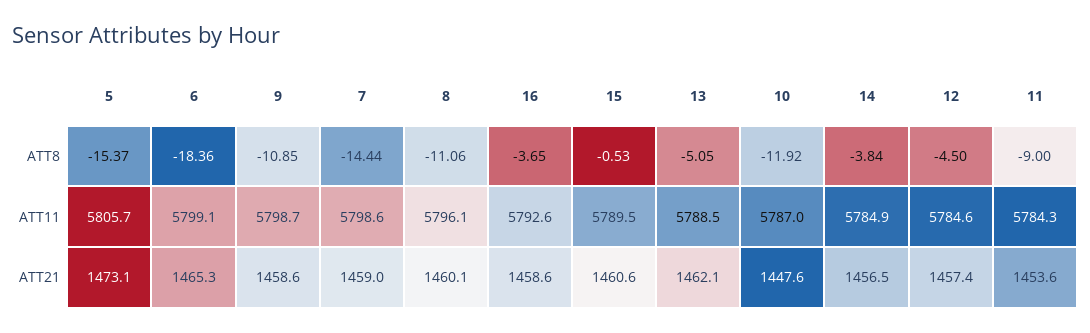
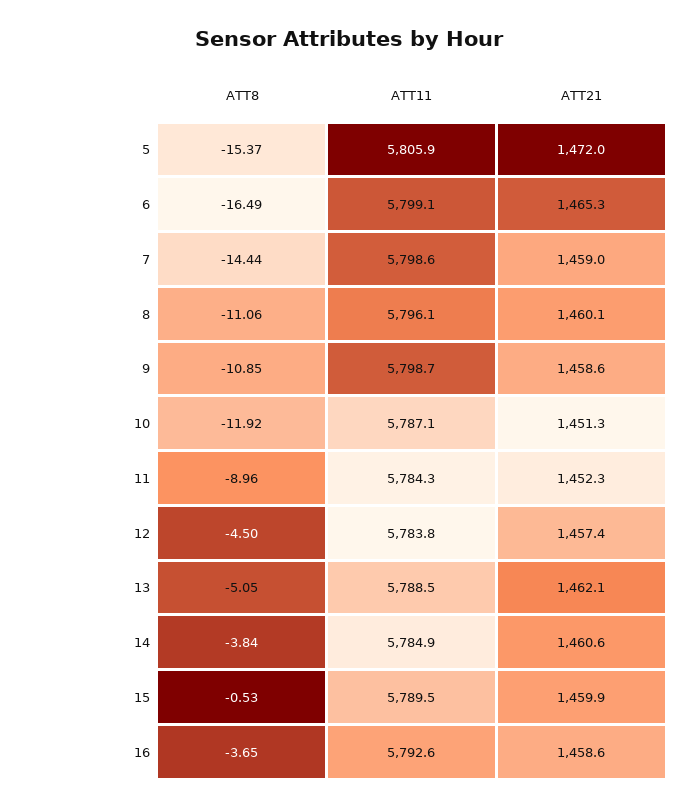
  {
    "5": {
      "ATT8": -15.37,
-     "ATT11": 5805.7,
+     "ATT11": 5805.9,
-     "ATT21": 1473.1
+     "ATT21": 1472
    },
    "6": {
-     "ATT8": -18.36,
+     "ATT8": -16.49,
      "ATT11": 5799.1,
      "ATT21": 1465.3
    },
    "9": {
      "ATT8": -10.85,
      "ATT11": 5798.7,
      "ATT21": 1458.6
    },
    "7": {
      "ATT8": -14.44,
      "ATT11": 5798.6,
      "ATT21": 1459
    },
    "8": {
      "ATT8": -11.06,
      "ATT11": 5796.1,
      "ATT21": 1460.1
    },
    "16": {
      "ATT8": -3.65,
      "ATT11": 5792.6,
      "ATT21": 1458.6
    },
    "15": {
      "ATT8": -0.53,
      "ATT11": 5789.5,
-     "ATT21": 1460.6
+     "ATT21": 1459.9
    },
    "13": {
      "ATT8": -5.05,
      "ATT11": 5788.5,
      "ATT21": 1462.1
    },
    "10": {
      "ATT8": -11.92,
-     "ATT11": 5787,
+     "ATT11": 5787.1,
-     "ATT21": 1447.6
+     "ATT21": 1451.3
    },
    "14": {
      "ATT8": -3.84,
      "ATT11": 5784.9,
-     "ATT21": 1456.5
+     "ATT21": 1460.6
    },
    "12": {
      "ATT8": -4.5,
-     "ATT11": 5784.6,
+     "ATT11": 5783.8,
      "ATT21": 1457.4
    },
    "11": {
-     "ATT8": -9,
+     "ATT8": -8.96,
      "ATT11": 5784.3,
-     "ATT21": 1453.6
+     "ATT21": 1452.3
    }
  }

